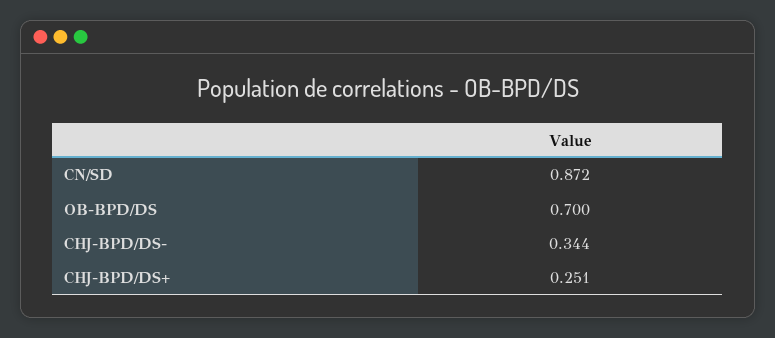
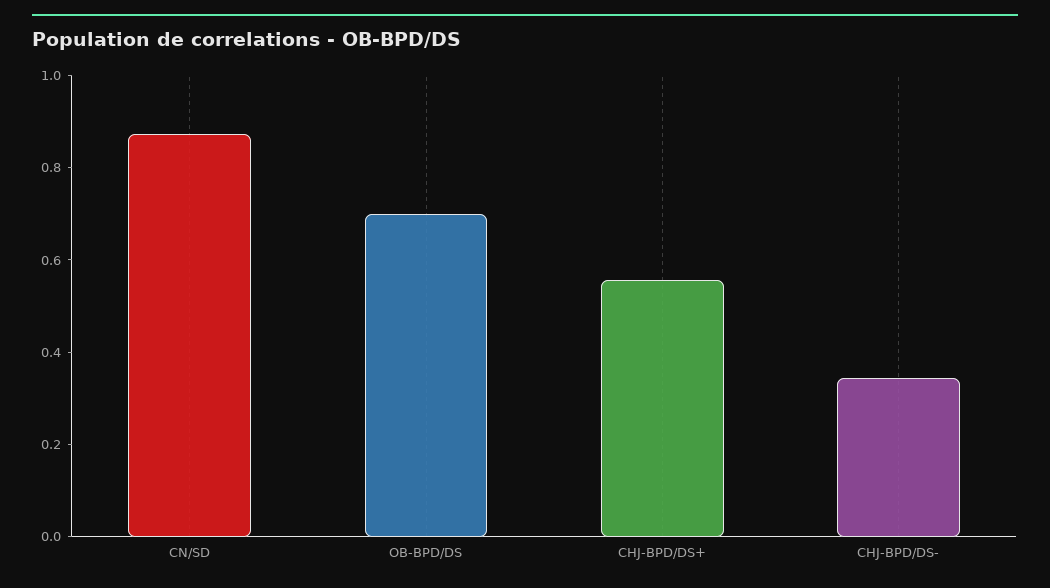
  {
    "CN/SD": 0.872,
    "OB-BPD/DS": 0.7,
    "CHJ-BPD/DS-": 0.344,
-   "CHJ-BPD/DS+": 0.251
+   "CHJ-BPD/DS+": 0.55
  }

